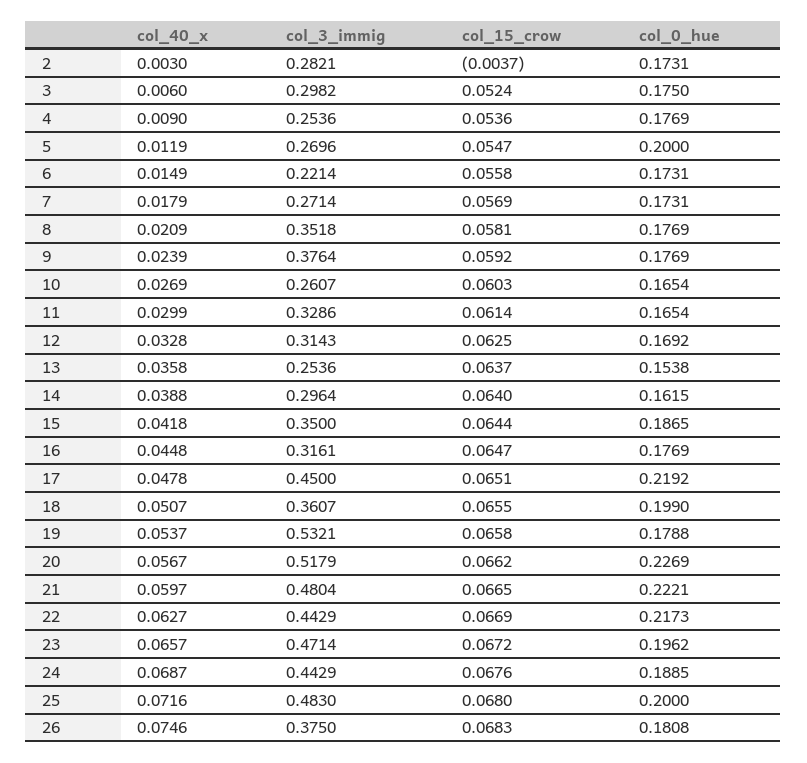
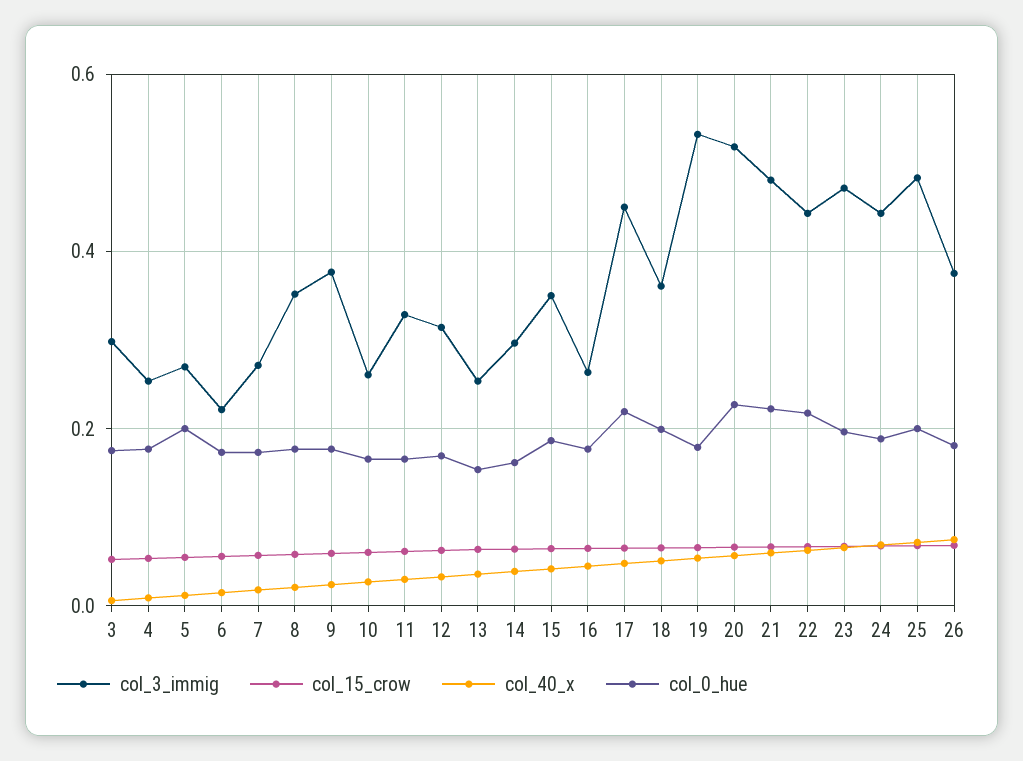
  {
    "col_40_x": {
-     "2": 0.003,
      "3": 0.006,
      "4": 0.009,
      "5": 0.0119,
      "6": 0.0149,
      "7": 0.0179,
      "8": 0.0209,
      "9": 0.0239,
      "10": 0.0269,
      "11": 0.0299,
      "12": 0.0328,
      "13": 0.0358,
      "14": 0.0388,
      "15": 0.0418,
      "16": 0.0448,
      "17": 0.0478,
      "18": 0.0507,
      "19": 0.0537,
      "20": 0.0567,
      "21": 0.0597,
      "22": 0.0627,
      "23": 0.0657,
      "24": 0.0687,
      "25": 0.0716,
      "26": 0.0746
    },
    "col_3_immig": {
-     "2": 0.2821,
      "3": 0.2982,
      "4": 0.2536,
      "5": 0.2696,
      "6": 0.2214,
      "7": 0.2714,
      "8": 0.3518,
      "9": 0.3764,
      "10": 0.2607,
      "11": 0.3286,
      "12": 0.3143,
      "13": 0.2536,
      "14": 0.2964,
      "15": 0.35,
-     "16": 0.3161,
+     "16": 0.26,
      "17": 0.45,
      "18": 0.3607,
      "19": 0.5321,
      "20": 0.5179,
      "21": 0.4804,
      "22": 0.4429,
      "23": 0.4714,
      "24": 0.4429,
      "25": 0.483,
      "26": 0.375
    },
    "col_15_crow": {
-     "2": -0.0037,
      "3": 0.0524,
      "4": 0.0536,
      "5": 0.0547,
      "6": 0.0558,
      "7": 0.0569,
      "8": 0.0581,
      "9": 0.0592,
      "10": 0.0603,
      "11": 0.0614,
      "12": 0.0625,
      "13": 0.0637,
      "14": 0.064,
      "15": 0.0644,
      "16": 0.0647,
      "17": 0.0651,
      "18": 0.0655,
      "19": 0.0658,
      "20": 0.0662,
      "21": 0.0665,
      "22": 0.0669,
      "23": 0.0672,
      "24": 0.0676,
      "25": 0.068,
      "26": 0.0683
    },
    "col_0_hue": {
-     "2": 0.1731,
      "3": 0.175,
      "4": 0.1769,
      "5": 0.2,
      "6": 0.1731,
      "7": 0.1731,
      "8": 0.1769,
      "9": 0.1769,
      "10": 0.1654,
      "11": 0.1654,
      "12": 0.1692,
      "13": 0.1538,
      "14": 0.1615,
      "15": 0.1865,
      "16": 0.1769,
      "17": 0.2192,
      "18": 0.199,
      "19": 0.1788,
      "20": 0.2269,
      "21": 0.2221,
      "22": 0.2173,
      "23": 0.1962,
      "24": 0.1885,
      "25": 0.2,
      "26": 0.1808
    }
  }

